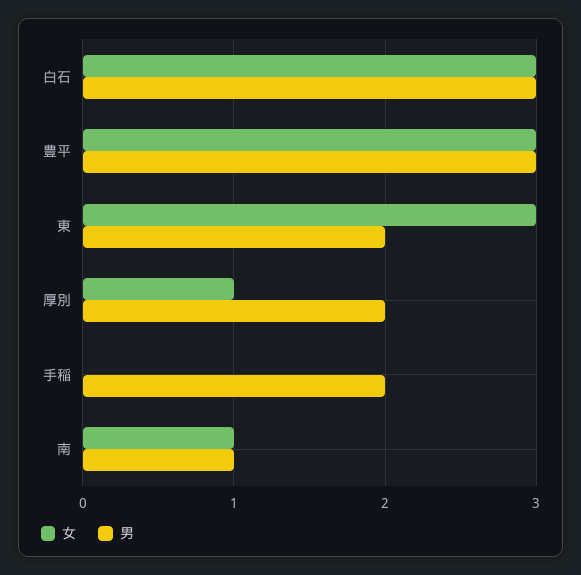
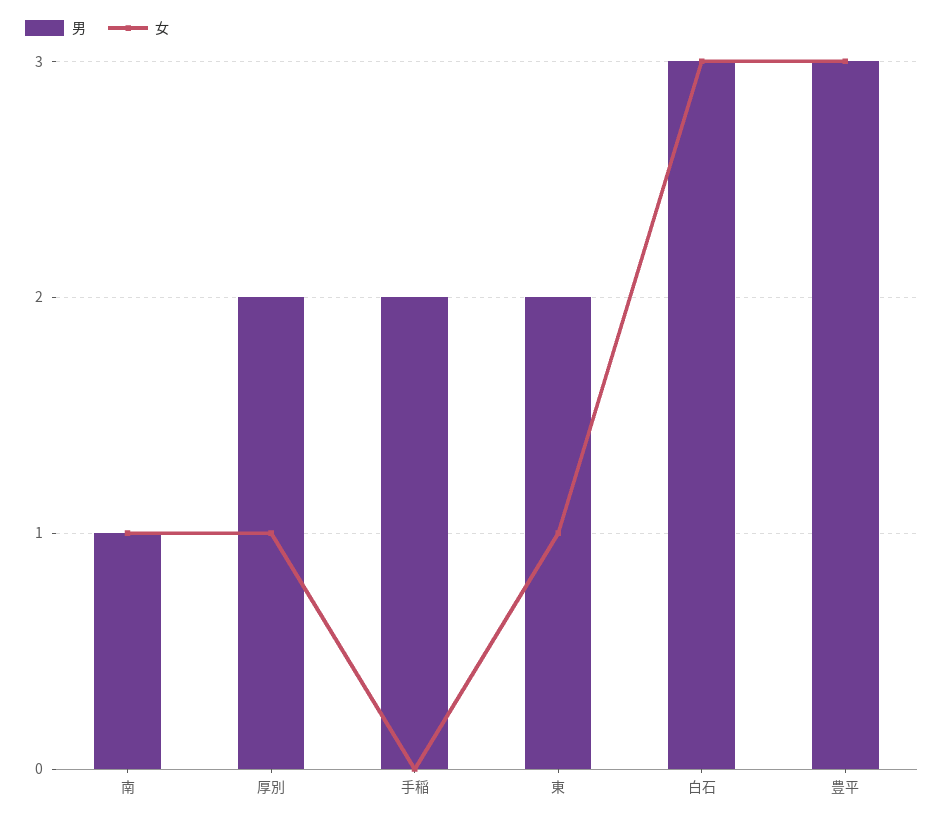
  {
    "女": {
      "白石": 3,
      "豊平": 3,
-     "東": 3,
+     "東": 1,
      "厚別": 1,
      "手稲": 0,
      "南": 1
    },
    "男": {
      "白石": 3,
      "豊平": 3,
      "東": 2,
      "厚別": 2,
      "手稲": 2,
      "南": 1
    }
  }

